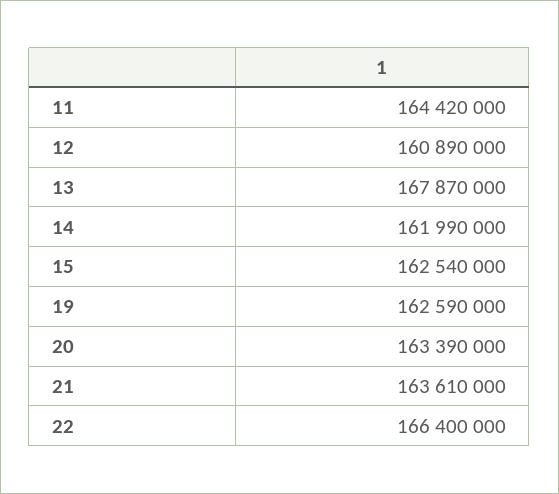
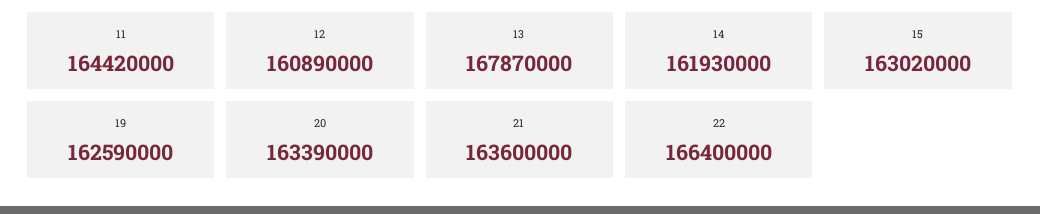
  {
    "11": 164420000,
    "12": 160890000,
    "13": 167870000,
-   "14": 161990000,
+   "14": 161930000,
-   "15": 162540000,
+   "15": 163020000,
    "19": 162590000,
    "20": 163390000,
-   "21": 163610000,
+   "21": 163600000,
    "22": 166400000
  }

